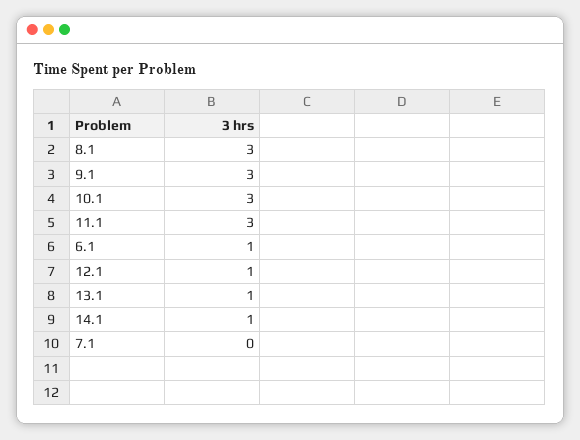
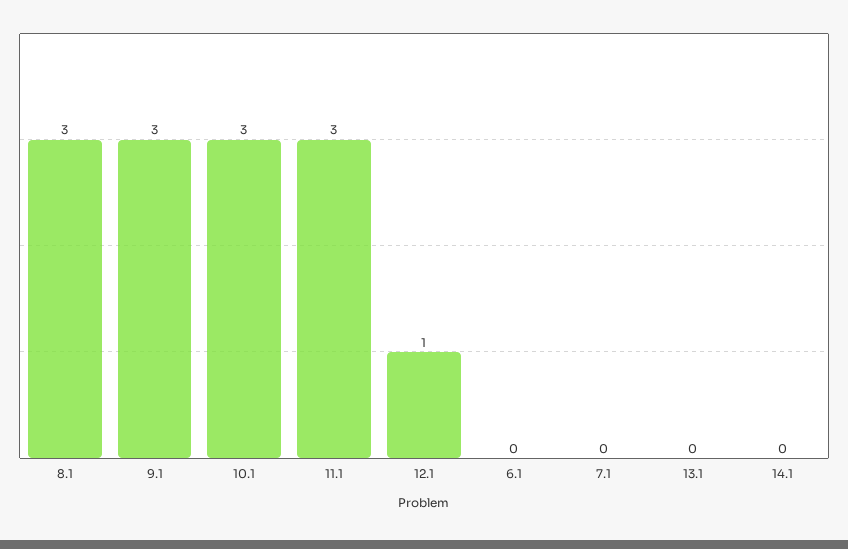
  {
    "8.1": 3,
    "9.1": 3,
    "10.1": 3,
    "11.1": 3,
-   "6.1": 1,
+   "6.1": 0,
    "12.1": 1,
-   "13.1": 1,
+   "13.1": 0,
-   "14.1": 1,
+   "14.1": 0,
    "7.1": 0
  }

